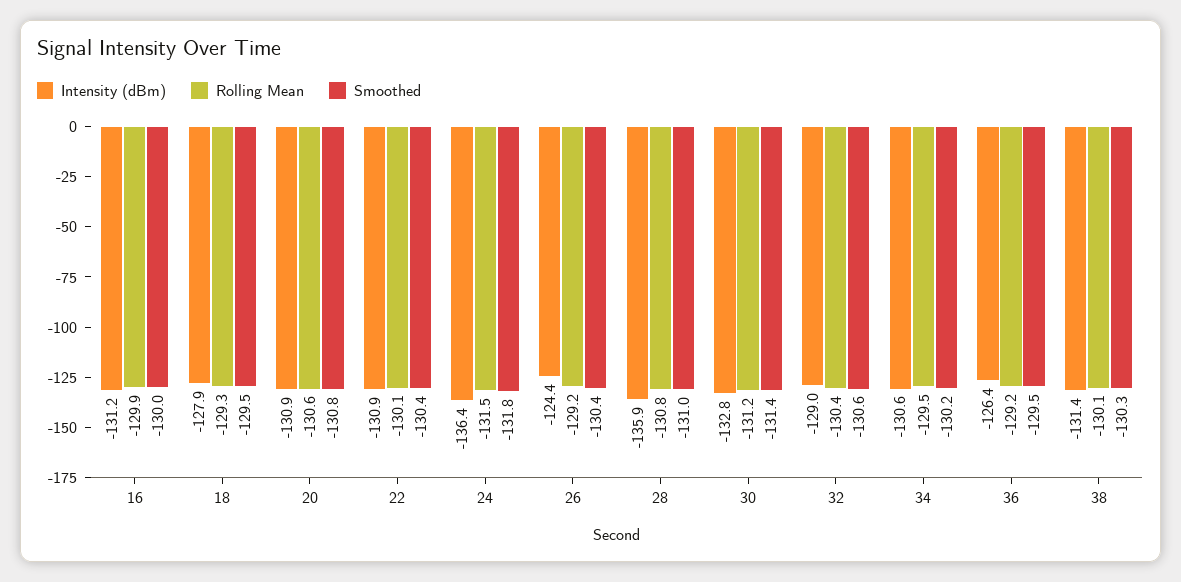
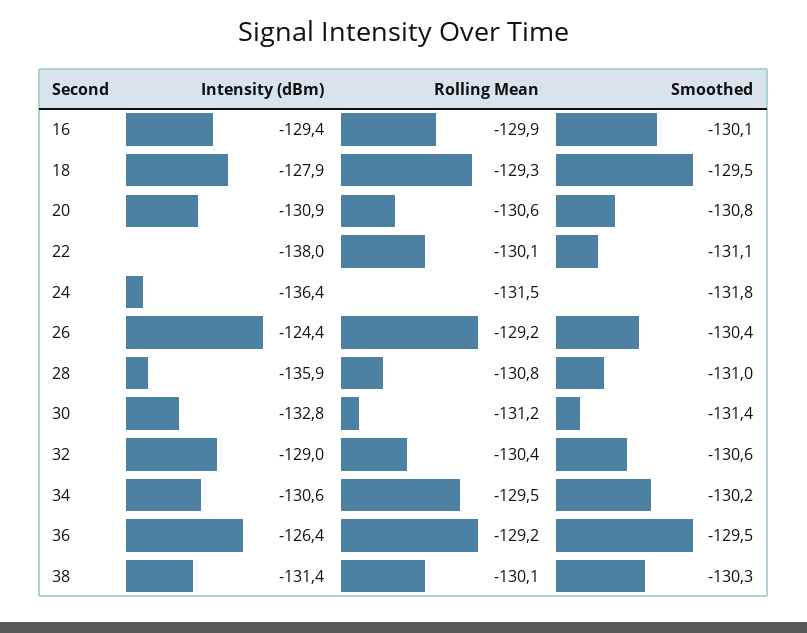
  {
    "Intensity (dBm)": {
-     "16": -131.2,
+     "16": -129.4,
      "18": -127.9,
      "20": -130.9,
-     "22": -130.9,
+     "22": -138,
      "24": -136.4,
      "26": -124.4,
      "28": -135.9,
      "30": -132.8,
      "32": -129,
      "34": -130.6,
      "36": -126.4,
      "38": -131.4
    },
    "Rolling Mean": {
      "16": -129.9,
      "18": -129.3,
      "20": -130.6,
      "22": -130.1,
      "24": -131.5,
      "26": -129.2,
      "28": -130.8,
      "30": -131.2,
      "32": -130.4,
      "34": -129.5,
      "36": -129.2,
      "38": -130.1
    },
    "Smoothed": {
-     "16": -130,
+     "16": -130.1,
      "18": -129.5,
      "20": -130.8,
-     "22": -130.4,
+     "22": -131.1,
      "24": -131.8,
      "26": -130.4,
      "28": -131,
      "30": -131.4,
      "32": -130.6,
      "34": -130.2,
      "36": -129.5,
      "38": -130.3
    }
  }

